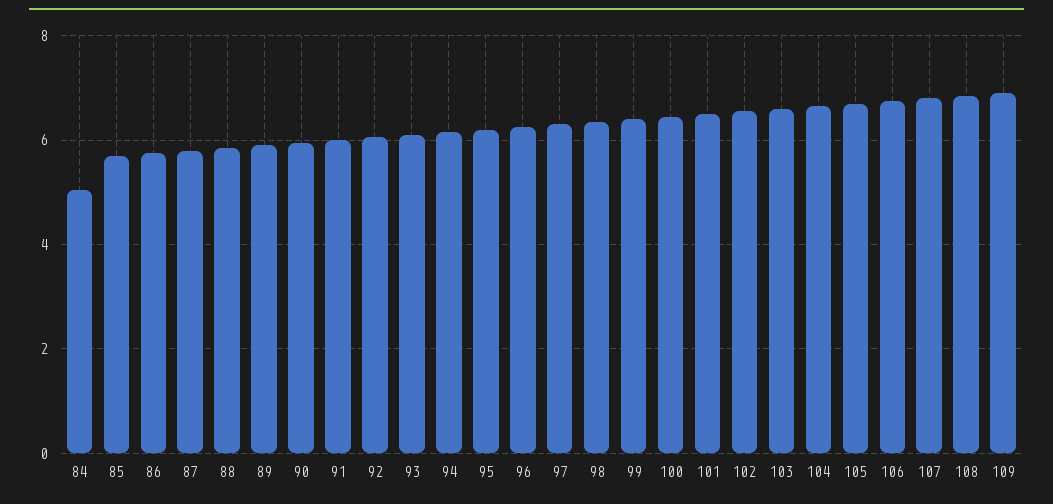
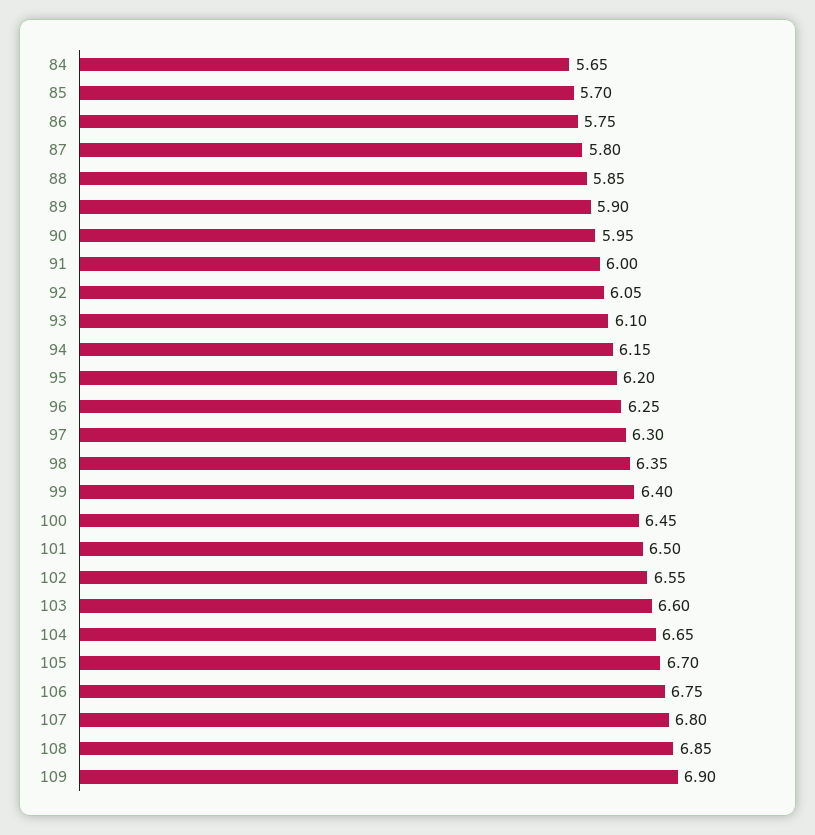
  {
-   "84": 5,
+   "84": 5.65,
    "85": 5.7,
    "86": 5.75,
    "87": 5.8,
    "88": 5.85,
    "89": 5.9,
    "90": 5.95,
    "91": 6,
    "92": 6.05,
    "93": 6.1,
    "94": 6.15,
    "95": 6.2,
    "96": 6.25,
    "97": 6.3,
    "98": 6.35,
    "99": 6.4,
    "100": 6.45,
    "101": 6.5,
    "102": 6.55,
    "103": 6.6,
    "104": 6.65,
    "105": 6.7,
    "106": 6.75,
    "107": 6.8,
    "108": 6.85,
    "109": 6.9
  }

